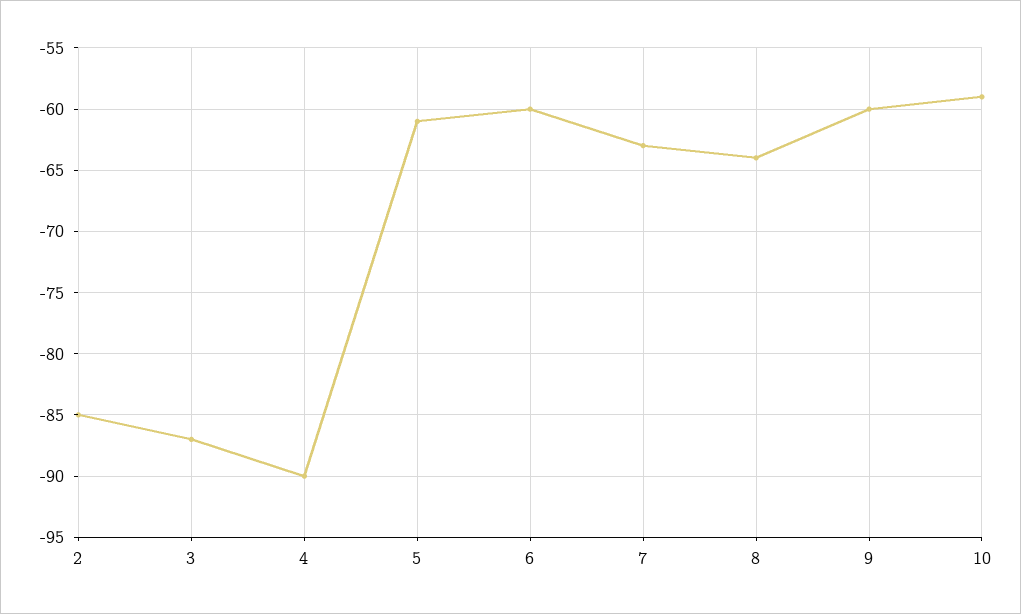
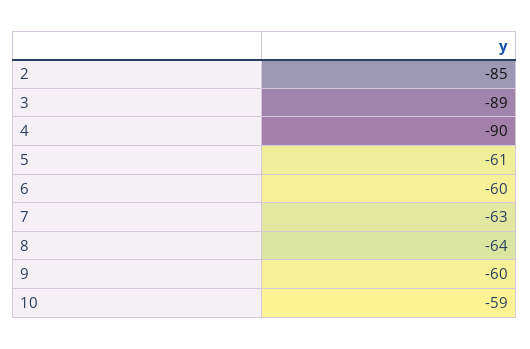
  {
    "2": -85,
-   "3": -87,
+   "3": -89,
    "4": -90,
    "5": -61,
    "6": -60,
    "7": -63,
    "8": -64,
    "9": -60,
    "10": -59
  }

